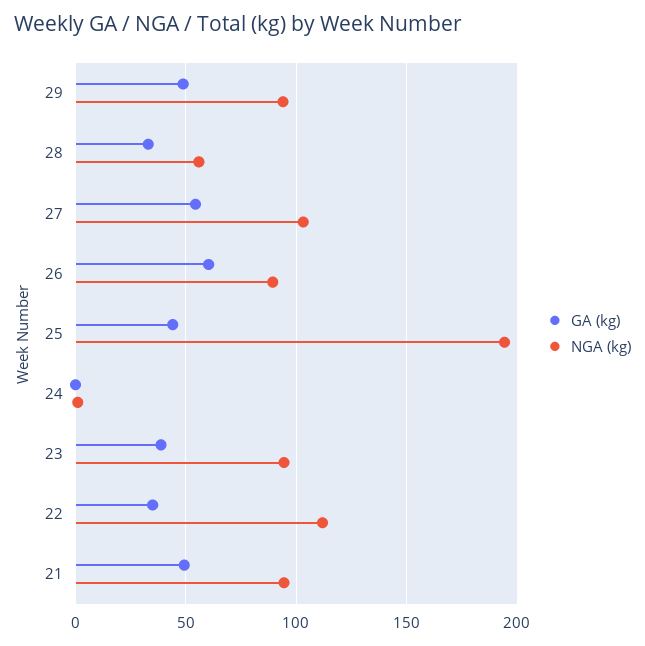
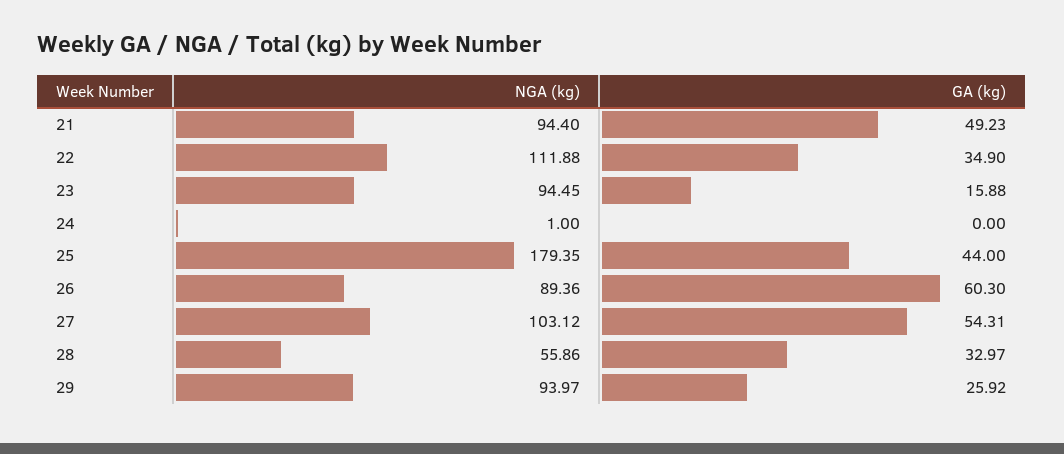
  {
    "GA (kg)": {
-     "29": 50,
+     "29": 25.92,
      "28": 32.97,
      "27": 54.31,
      "26": 60.3,
      "25": 44,
      "24": 0,
-     "23": 40,
+     "23": 15.88,
      "22": 34.9,
      "21": 49.23
    },
    "NGA (kg)": {
      "29": 93.97,
      "28": 55.86,
      "27": 103.12,
      "26": 89.36,
-     "25": 195,
+     "25": 179.35,
      "24": 1,
      "23": 94.45,
      "22": 111.88,
      "21": 94.4
    }
  }

